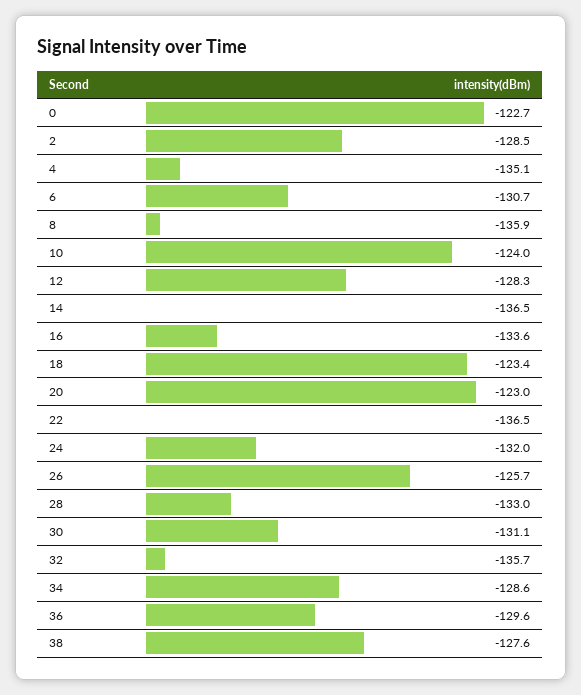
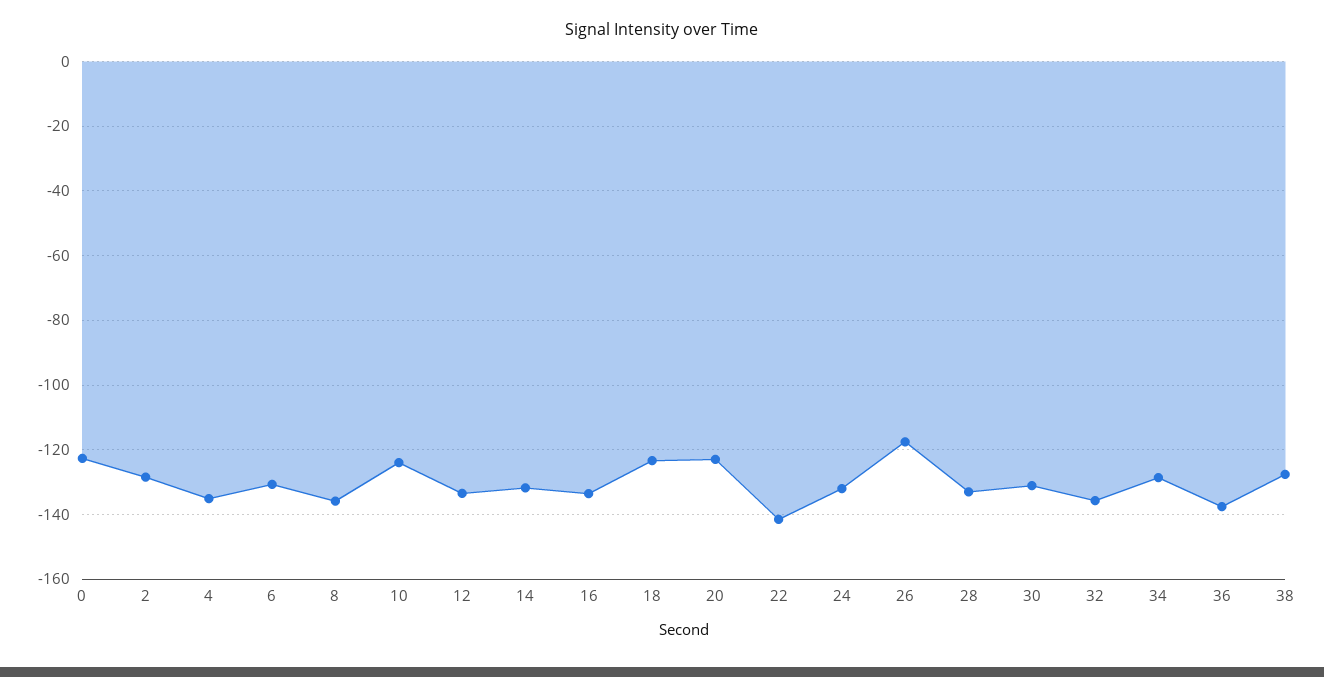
  {
    "0": -122.7,
    "2": -128.5,
    "4": -135.1,
    "6": -130.7,
    "8": -135.9,
    "10": -124,
-   "12": -128.3,
+   "12": -134,
-   "14": -136.5,
+   "14": -132,
    "16": -133.6,
    "18": -123.4,
    "20": -123,
-   "22": -136.5,
+   "22": -142,
    "24": -132,
-   "26": -125.7,
+   "26": -118,
    "28": -133,
    "30": -131.1,
    "32": -135.7,
    "34": -128.6,
-   "36": -129.6,
+   "36": -138,
    "38": -127.6
  }

